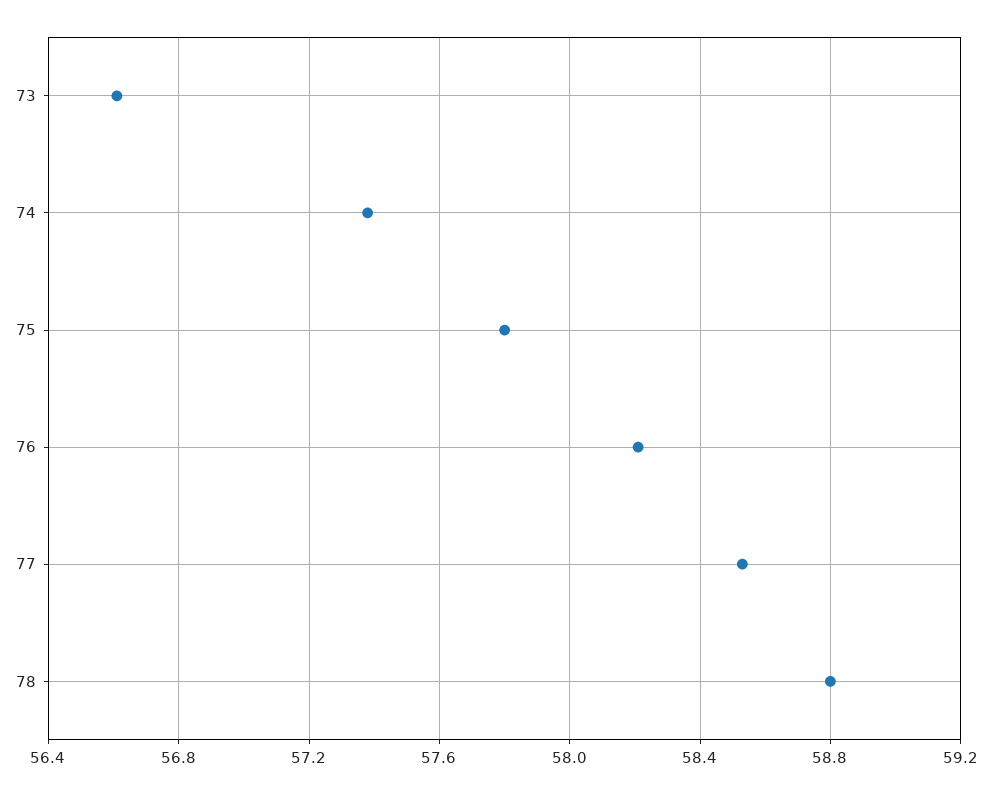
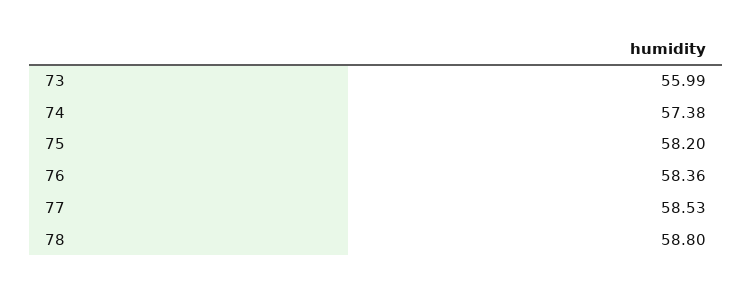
  {
-   "73": 56.6,
+   "73": 55.99,
    "74": 57.38,
-   "75": 57.8,
+   "75": 58.2,
-   "76": 58.2,
+   "76": 58.36,
    "77": 58.53,
    "78": 58.8
  }

